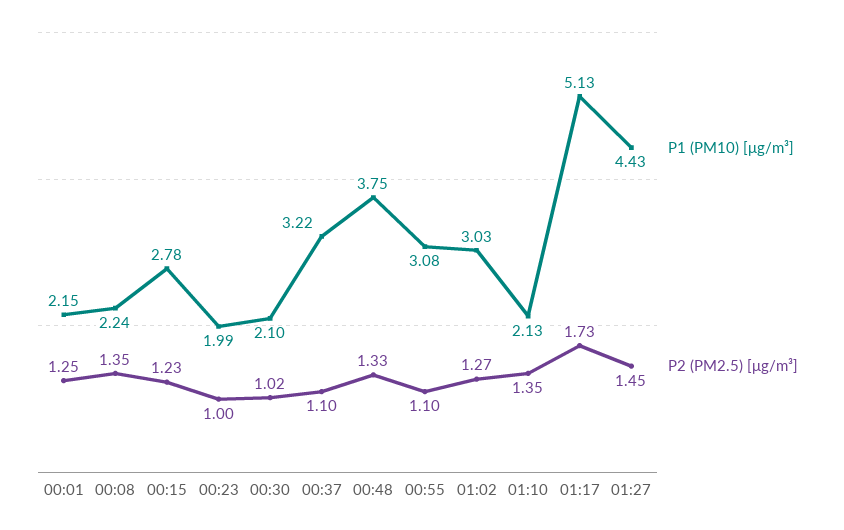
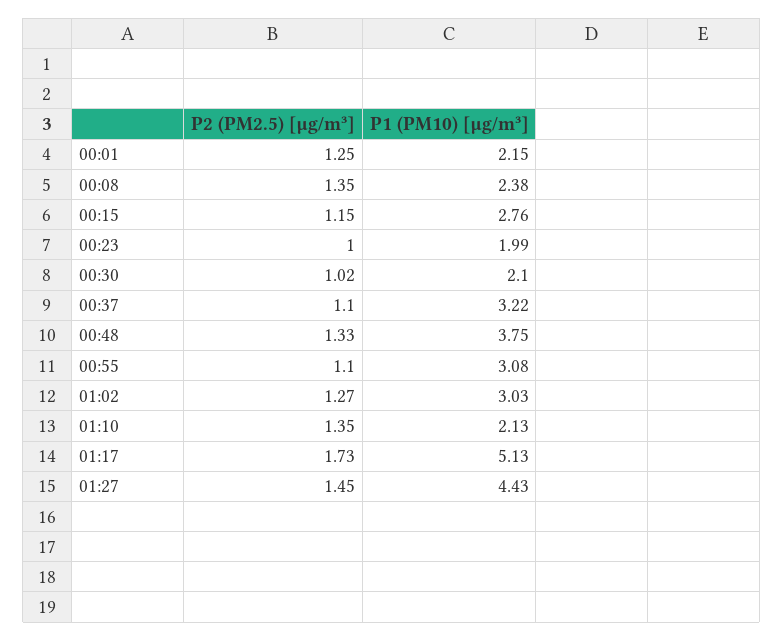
  {
    "P1 (PM10) [μg/m³]": {
      "00:01": 2.15,
-     "00:08": 2.24,
+     "00:08": 2.38,
-     "00:15": 2.78,
+     "00:15": 2.76,
      "00:23": 1.99,
      "00:30": 2.1,
      "00:37": 3.22,
      "00:48": 3.75,
      "00:55": 3.08,
      "01:02": 3.03,
      "01:10": 2.13,
      "01:17": 5.13,
      "01:27": 4.43
    },
    "P2 (PM2.5) [μg/m³]": {
      "00:01": 1.25,
      "00:08": 1.35,
-     "00:15": 1.23,
+     "00:15": 1.15,
      "00:23": 1,
      "00:30": 1.02,
      "00:37": 1.1,
      "00:48": 1.33,
      "00:55": 1.1,
      "01:02": 1.27,
      "01:10": 1.35,
      "01:17": 1.73,
      "01:27": 1.45
    }
  }

